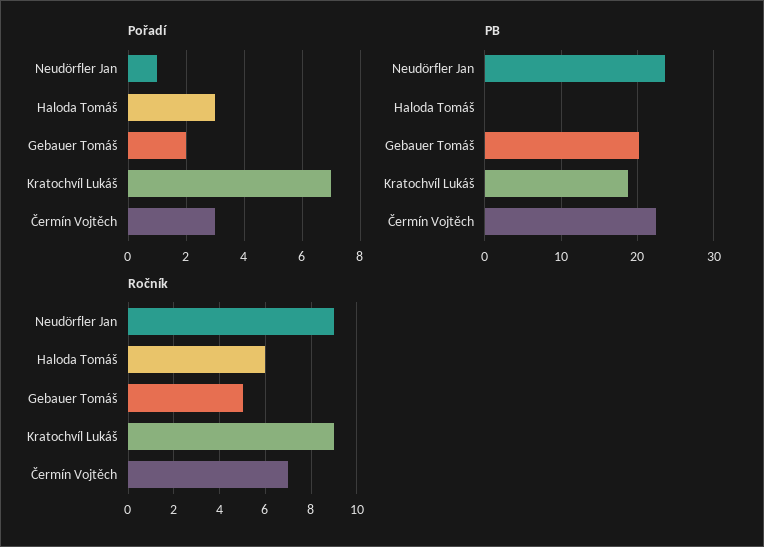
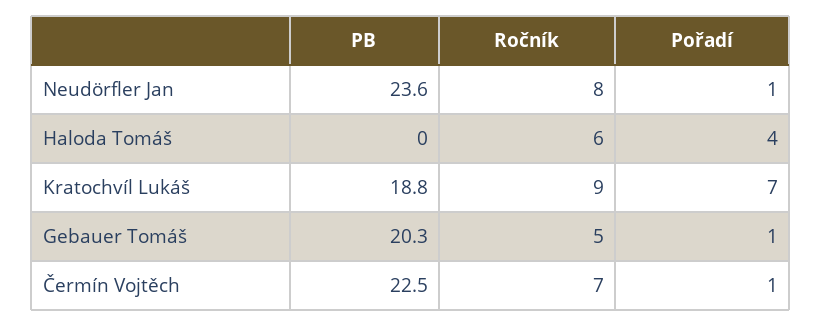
  {
    "Pořadí": {
      "Neudörfler Jan": 1,
-     "Haloda Tomáš": 3,
+     "Haloda Tomáš": 4,
-     "Gebauer Tomáš": 2,
+     "Gebauer Tomáš": 1,
      "Kratochvíl Lukáš": 7,
-     "Čermín Vojtěch": 3
+     "Čermín Vojtěch": 1
    },
    "PB": {
      "Neudörfler Jan": 23.6,
      "Haloda Tomáš": 0,
      "Gebauer Tomáš": 20.3,
      "Kratochvíl Lukáš": 18.8,
      "Čermín Vojtěch": 22.5
    },
    "Ročník": {
-     "Neudörfler Jan": 9,
+     "Neudörfler Jan": 8,
      "Haloda Tomáš": 6,
      "Gebauer Tomáš": 5,
      "Kratochvíl Lukáš": 9,
      "Čermín Vojtěch": 7
    }
  }

